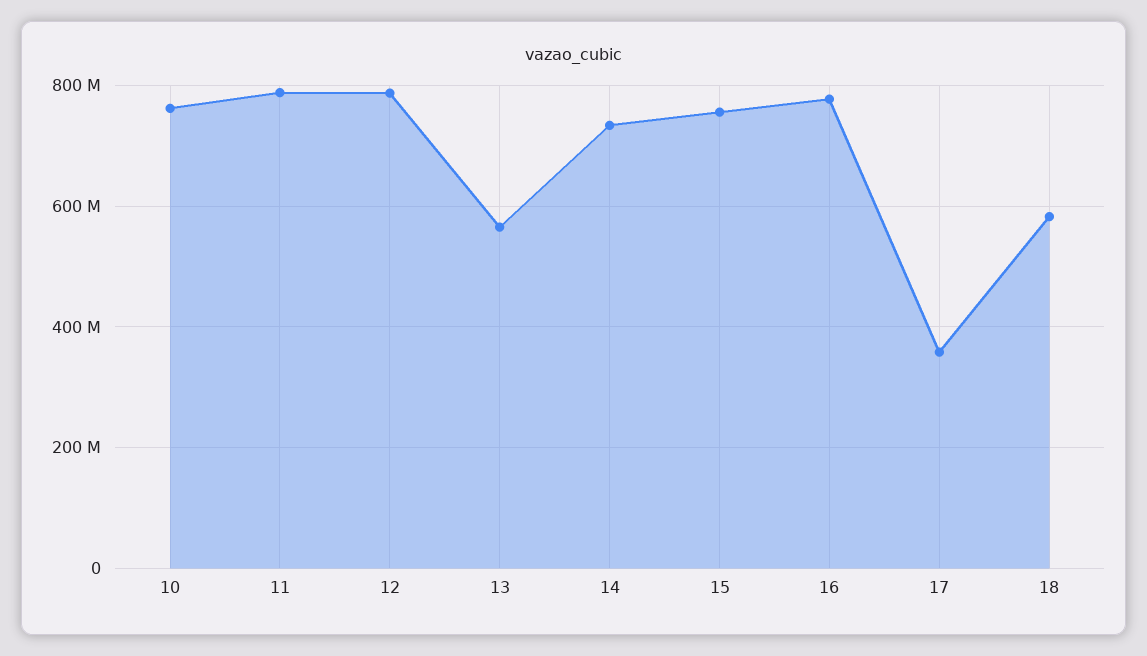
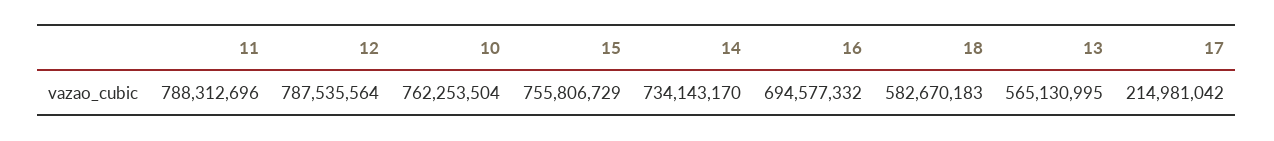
  {
    "10": 762253504,
    "11": 788312696,
    "12": 787535564,
    "13": 565130995,
    "14": 734143170,
    "15": 755806729,
-   "16": 780000000,
+   "16": 694577332,
-   "17": 360000000,
+   "17": 214981042,
    "18": 582670183
  }

